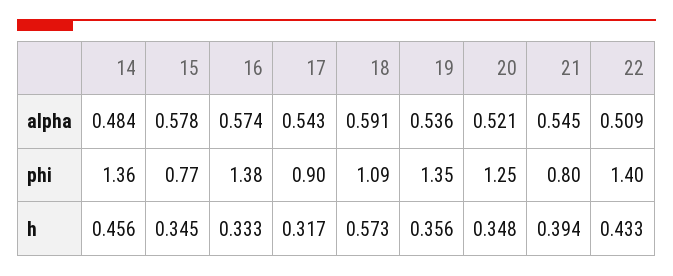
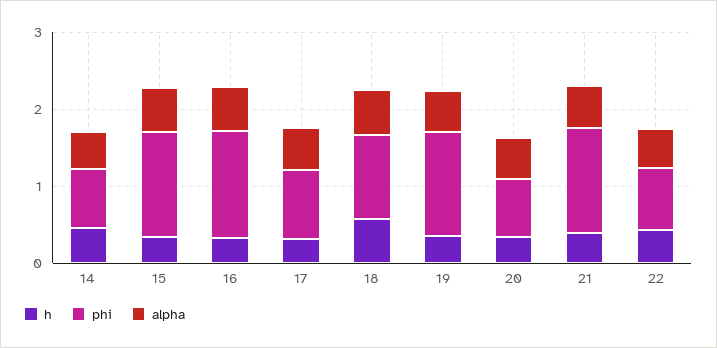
  {
    "alpha": {
      "14": 0.484,
      "15": 0.578,
      "16": 0.574,
      "17": 0.543,
      "18": 0.591,
      "19": 0.536,
      "20": 0.521,
      "21": 0.545,
      "22": 0.509
    },
    "phi": {
-     "14": 1.36,
+     "14": 0.8,
-     "15": 0.77,
+     "15": 1.4,
      "16": 1.38,
      "17": 0.9,
      "18": 1.09,
      "19": 1.35,
-     "20": 1.25,
+     "20": 0.8,
-     "21": 0.8,
+     "21": 1.4,
-     "22": 1.4
+     "22": 0.8
    },
    "h": {
      "14": 0.456,
      "15": 0.345,
      "16": 0.333,
      "17": 0.317,
      "18": 0.573,
      "19": 0.356,
      "20": 0.348,
      "21": 0.394,
      "22": 0.433
    }
  }

